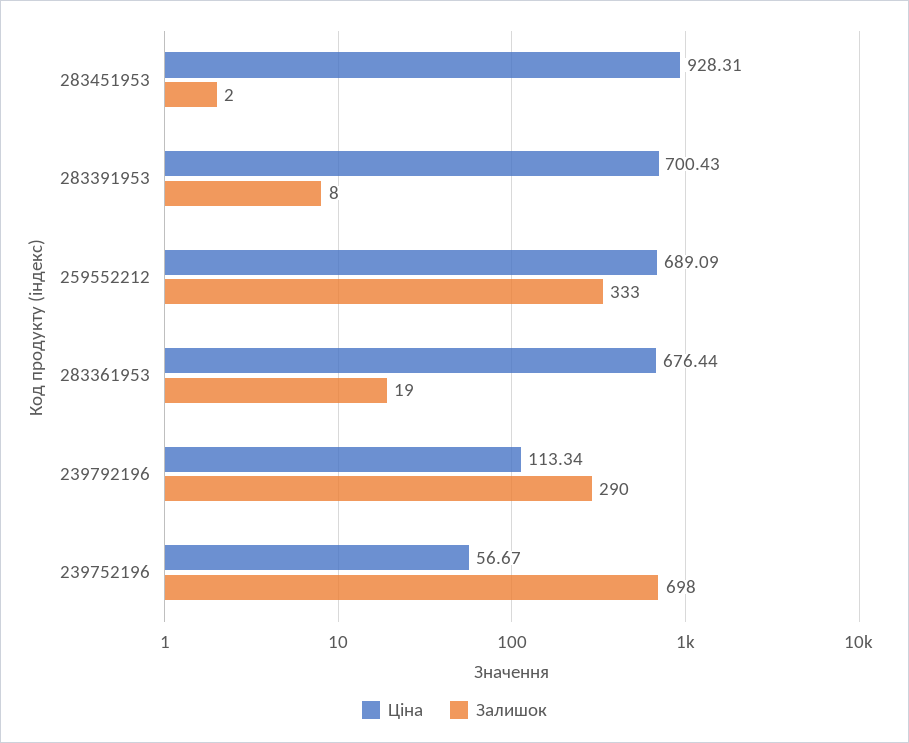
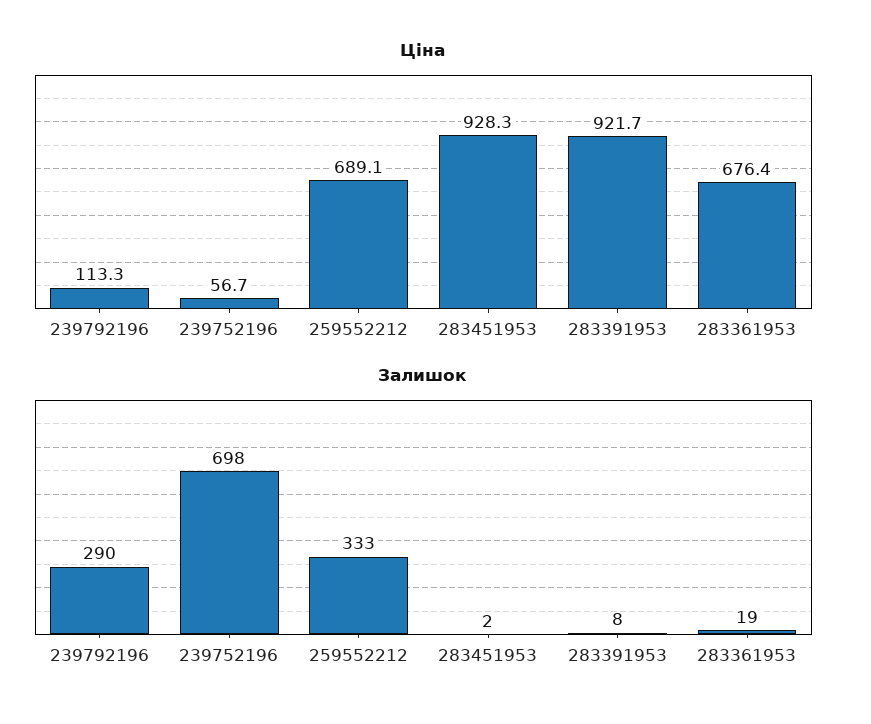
  {
    "Ціна": {
      "283451953": 928.31,
-     "283391953": 700.43,
+     "283391953": 921.7,
      "259552212": 689.09,
      "283361953": 676.44,
      "239792196": 113.34,
      "239752196": 56.67
    },
    "Залишок": {
      "283451953": 2,
      "283391953": 8,
      "259552212": 333,
      "283361953": 19,
      "239792196": 290,
      "239752196": 698
    }
  }

